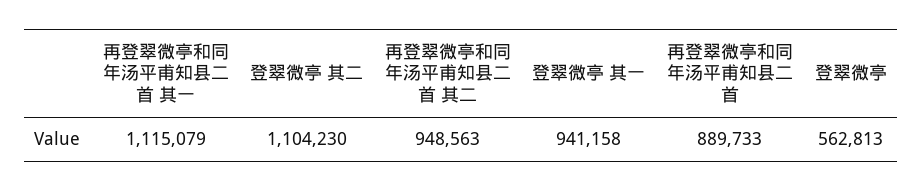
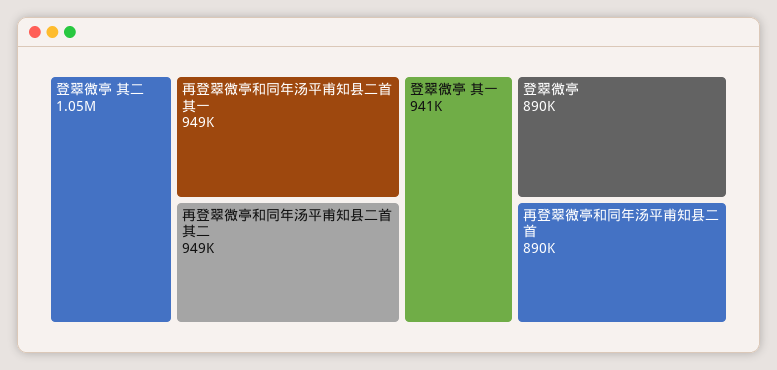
  {
-   "再登翠微亭和同年汤平甫知县二首 其一": 1115079,
+   "再登翠微亭和同年汤平甫知县二首 其一": 949000,
-   "登翠微亭 其二": 1104230,
+   "登翠微亭 其二": 1050000,
    "再登翠微亭和同年汤平甫知县二首 其二": 948563,
    "登翠微亭 其一": 941158,
    "再登翠微亭和同年汤平甫知县二首": 889733,
-   "登翠微亭": 562813
+   "登翠微亭": 890000
  }

